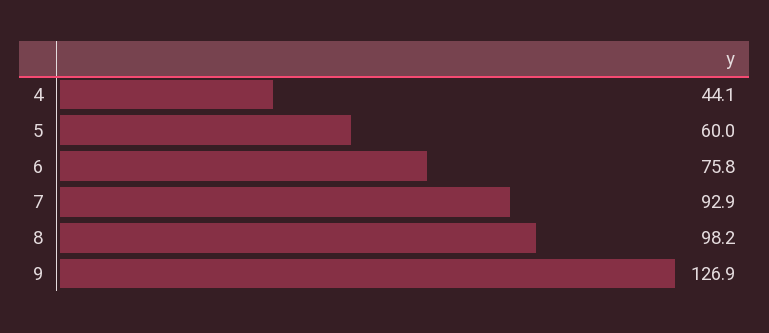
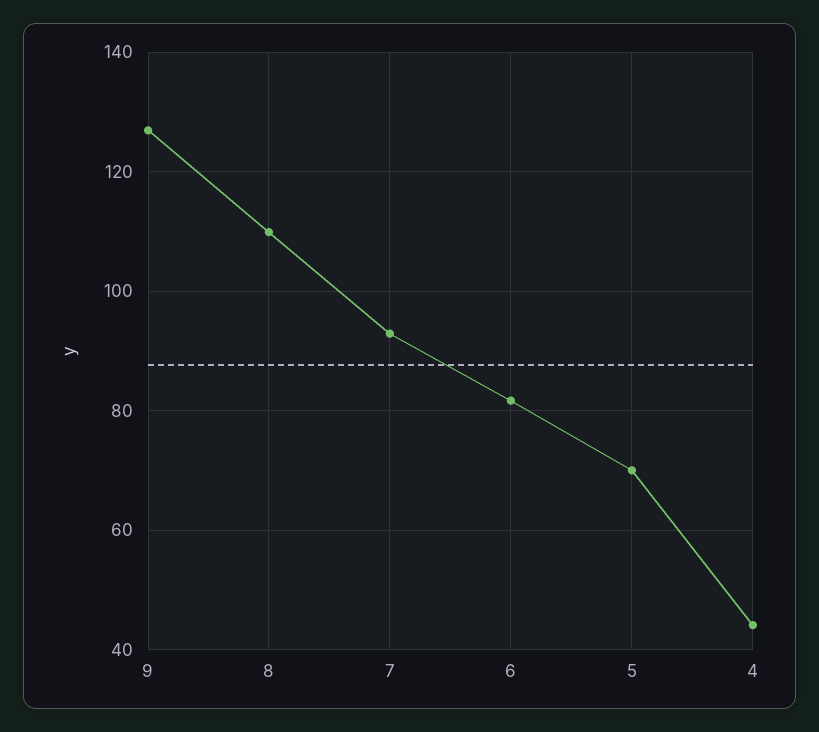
  {
    "4": 44.1,
-   "5": 60,
+   "5": 70,
-   "6": 75.8,
+   "6": 82,
    "7": 92.9,
-   "8": 98.2,
+   "8": 110,
    "9": 126.9
  }

